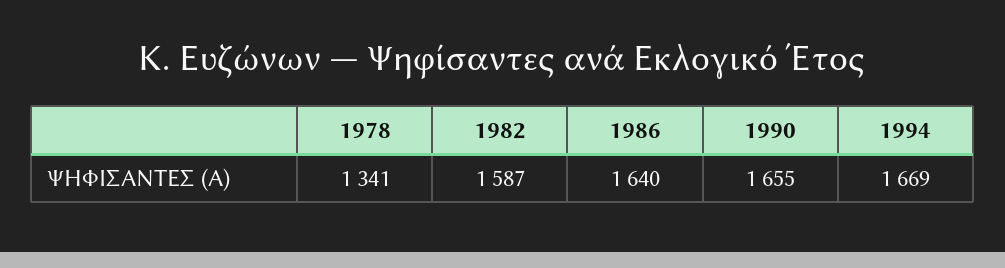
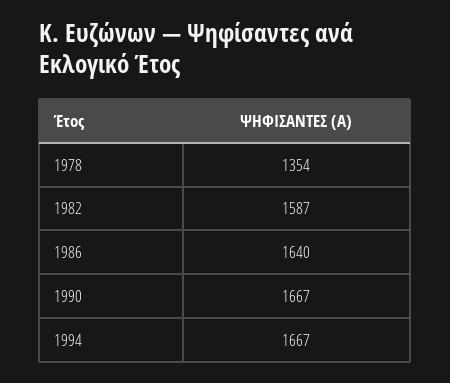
  {
-   "1978": 1341,
+   "1978": 1354,
    "1982": 1587,
    "1986": 1640,
-   "1990": 1655,
+   "1990": 1667,
-   "1994": 1669
+   "1994": 1667
  }

